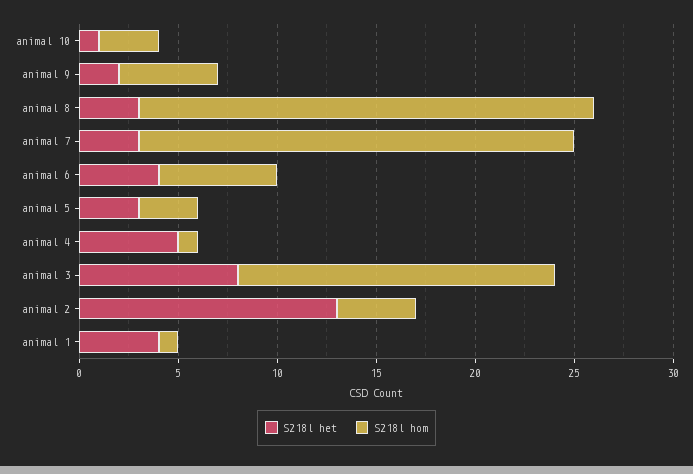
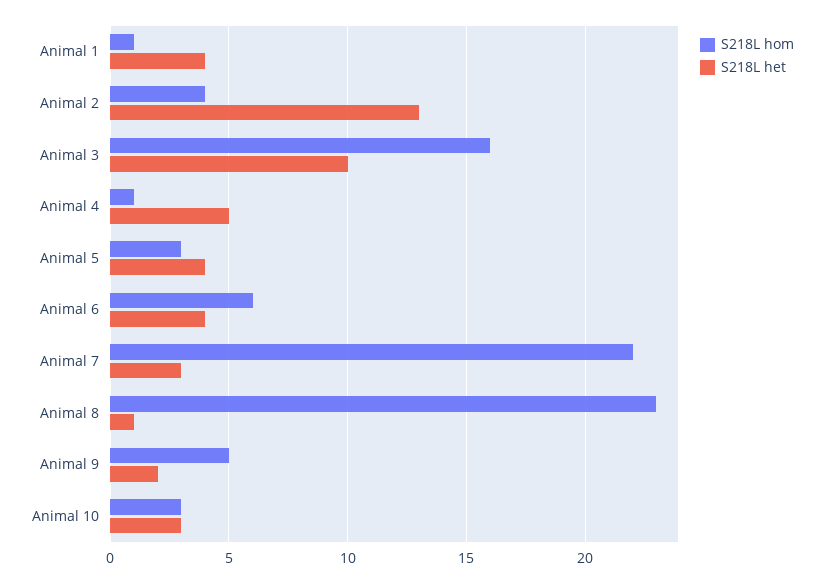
  {
    "S218l het": {
-     "animal 10": 1,
+     "animal 10": 3,
      "animal 9": 2,
-     "animal 8": 3,
+     "animal 8": 1,
      "animal 7": 3,
      "animal 6": 4,
-     "animal 5": 3,
+     "animal 5": 4,
      "animal 4": 5,
-     "animal 3": 8,
+     "animal 3": 10,
      "animal 2": 13,
      "animal 1": 4
    },
    "S218l hom": {
      "animal 10": 3,
      "animal 9": 5,
      "animal 8": 23,
      "animal 7": 22,
      "animal 6": 6,
      "animal 5": 3,
      "animal 4": 1,
      "animal 3": 16,
      "animal 2": 4,
      "animal 1": 1
    }
  }

